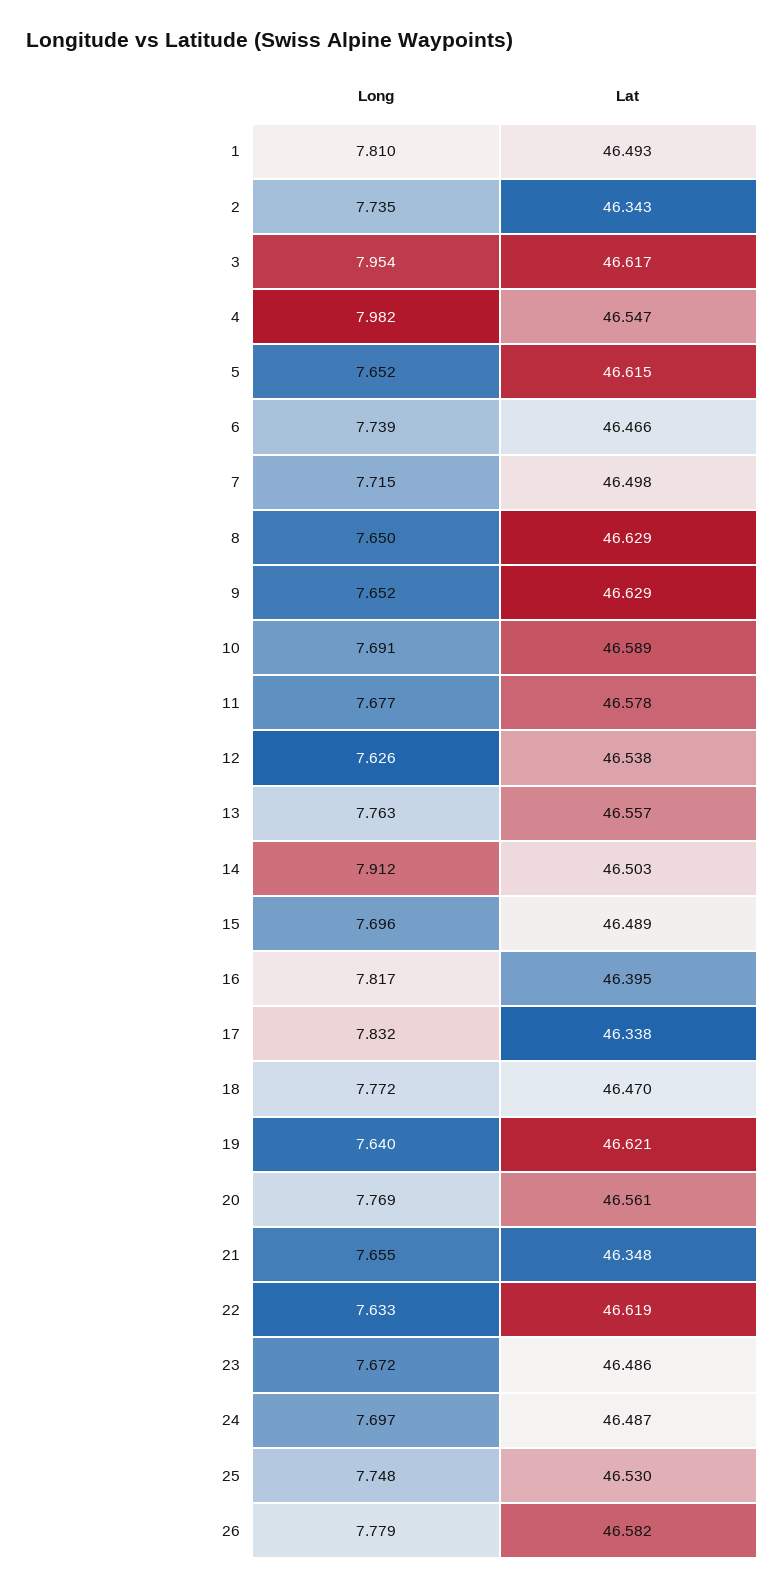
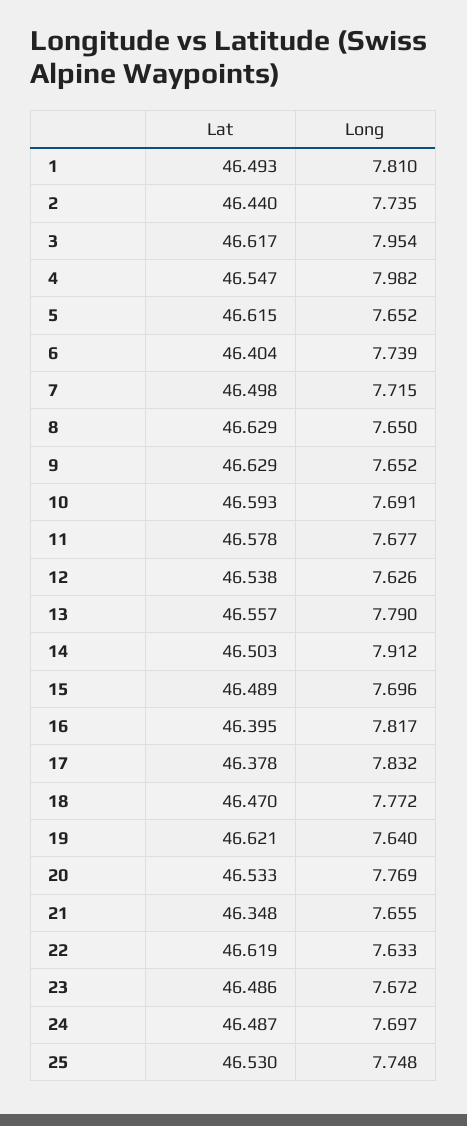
  {
    "Long": {
      "1": 7.81,
      "2": 7.735,
      "3": 7.954,
      "4": 7.982,
      "5": 7.652,
      "6": 7.739,
      "7": 7.715,
      "8": 7.65,
      "9": 7.652,
      "10": 7.691,
      "11": 7.677,
      "12": 7.626,
-     "13": 7.763,
+     "13": 7.79,
      "14": 7.912,
      "15": 7.696,
      "16": 7.817,
      "17": 7.832,
      "18": 7.772,
      "19": 7.64,
      "20": 7.769,
      "21": 7.655,
      "22": 7.633,
      "23": 7.672,
      "24": 7.697,
-     "25": 7.748,
+     "25": 7.748
-     "26": 7.779
    },
    "Lat": {
      "1": 46.493,
-     "2": 46.343,
+     "2": 46.44,
      "3": 46.617,
      "4": 46.547,
      "5": 46.615,
-     "6": 46.466,
+     "6": 46.404,
      "7": 46.498,
      "8": 46.629,
      "9": 46.629,
-     "10": 46.589,
+     "10": 46.593,
      "11": 46.578,
      "12": 46.538,
      "13": 46.557,
      "14": 46.503,
      "15": 46.489,
      "16": 46.395,
-     "17": 46.338,
+     "17": 46.378,
      "18": 46.47,
      "19": 46.621,
-     "20": 46.561,
+     "20": 46.533,
      "21": 46.348,
      "22": 46.619,
      "23": 46.486,
      "24": 46.487,
-     "25": 46.53,
+     "25": 46.53
-     "26": 46.582
    }
  }

